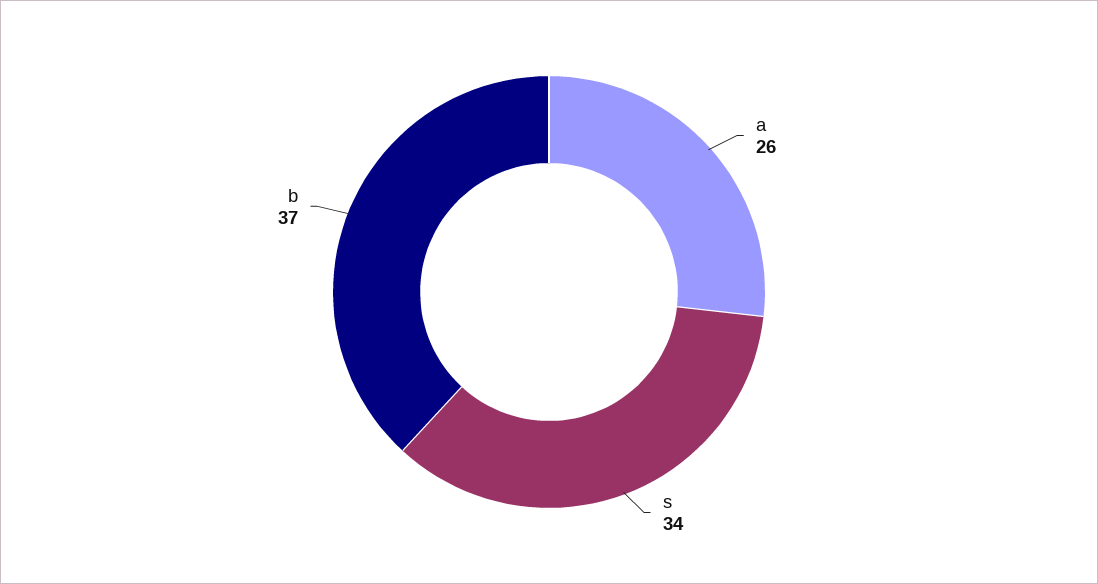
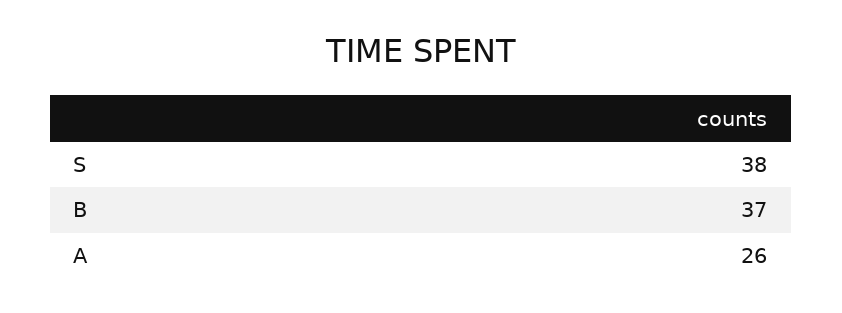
  {
    "a": 26,
-   "s": 34,
+   "s": 38,
    "b": 37
  }

